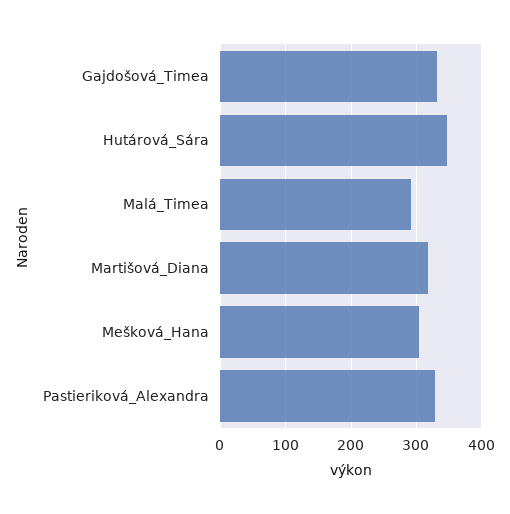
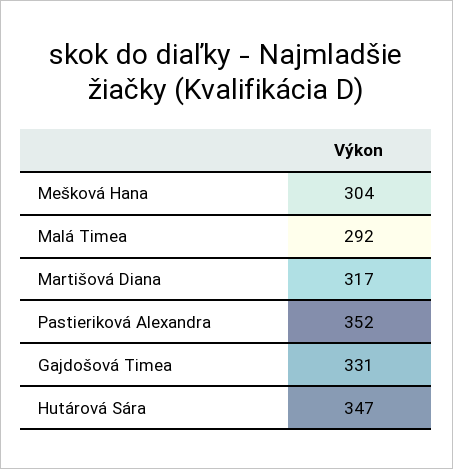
  {
    "Gajdošová_Timea": 331,
    "Hutárová_Sára": 347,
    "Malá_Timea": 292,
    "Martišová_Diana": 317,
    "Mešková_Hana": 304,
-   "Pastieriková_Alexandra": 330
+   "Pastieriková_Alexandra": 352
  }

